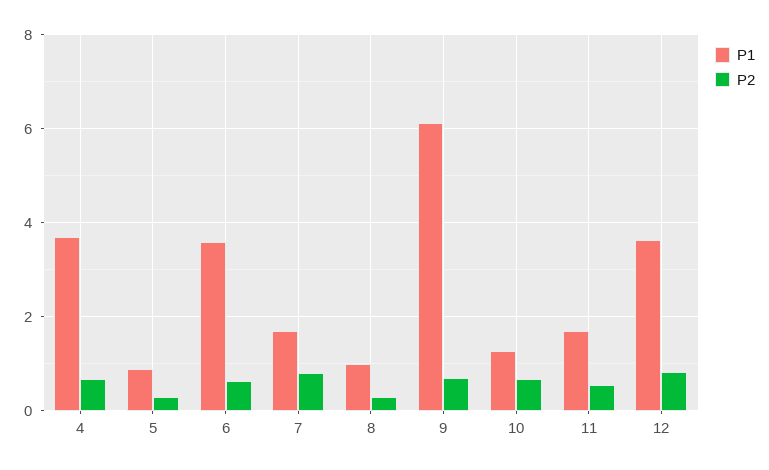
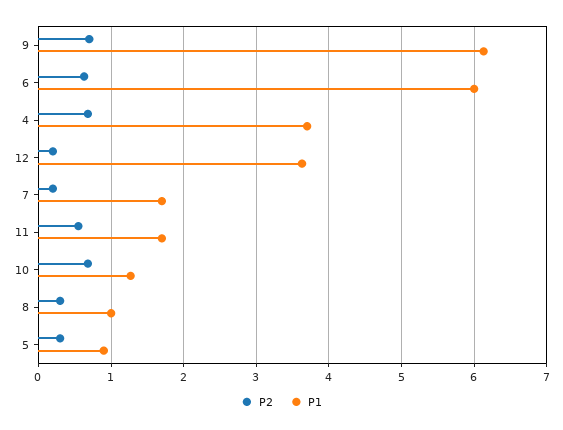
  {
    "P1": {
      "4": 3.7,
      "5": 0.9,
-     "6": 3.6,
+     "6": 6,
      "7": 1.7,
      "8": 1,
      "9": 6.1,
      "10": 1.3,
      "11": 1.7,
      "12": 3.6
    },
    "P2": {
      "4": 0.7,
      "5": 0.3,
      "6": 0.6,
-     "7": 0.8,
+     "7": 0.2,
      "8": 0.3,
      "9": 0.7,
      "10": 0.7,
      "11": 0.6,
-     "12": 0.8
+     "12": 0.2
    }
  }

